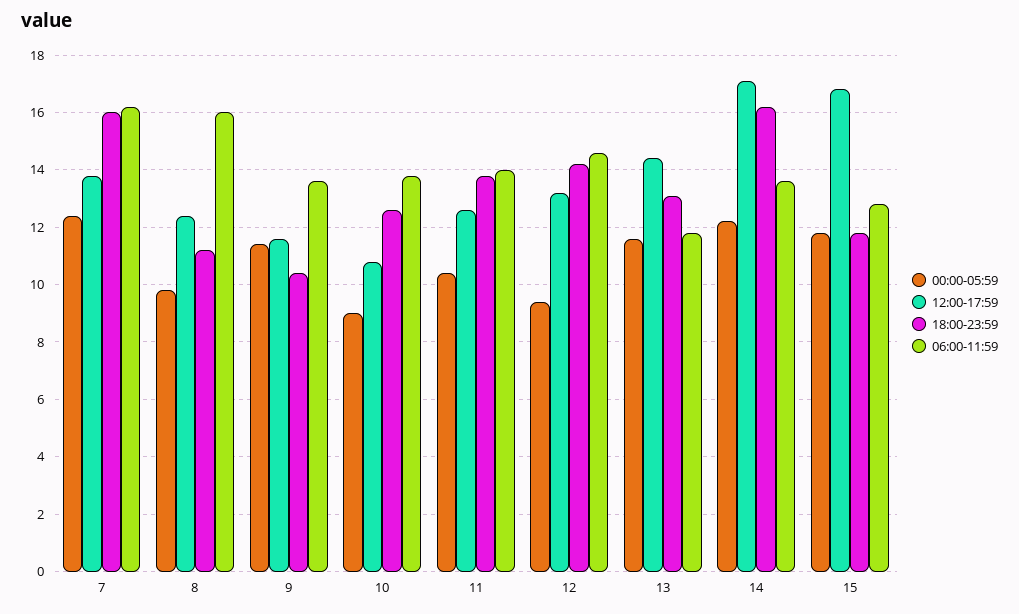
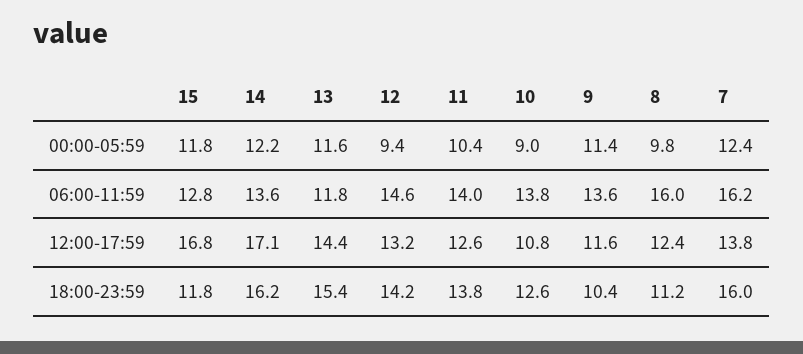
  {
    "00:00-05:59": {
      "7": 12.4,
      "8": 9.8,
      "9": 11.4,
      "10": 9,
      "11": 10.4,
      "12": 9.4,
      "13": 11.6,
      "14": 12.2,
      "15": 11.8
    },
    "12:00-17:59": {
      "7": 13.8,
      "8": 12.4,
      "9": 11.6,
      "10": 10.8,
      "11": 12.6,
      "12": 13.2,
      "13": 14.4,
      "14": 17.1,
      "15": 16.8
    },
    "18:00-23:59": {
      "7": 16,
      "8": 11.2,
      "9": 10.4,
      "10": 12.6,
      "11": 13.8,
      "12": 14.2,
-     "13": 13,
+     "13": 15.4,
      "14": 16.2,
      "15": 11.8
    },
    "06:00-11:59": {
      "7": 16.2,
      "8": 16,
      "9": 13.6,
      "10": 13.8,
      "11": 14,
      "12": 14.6,
      "13": 11.8,
      "14": 13.6,
      "15": 12.8
    }
  }

